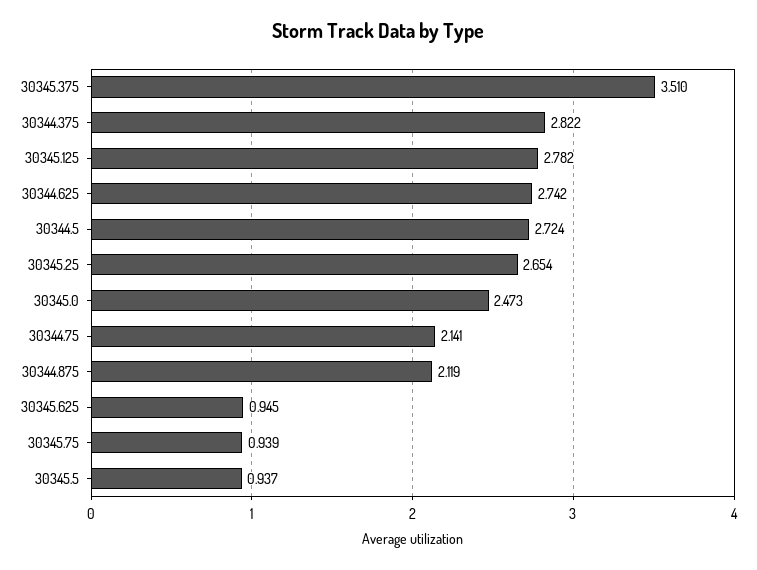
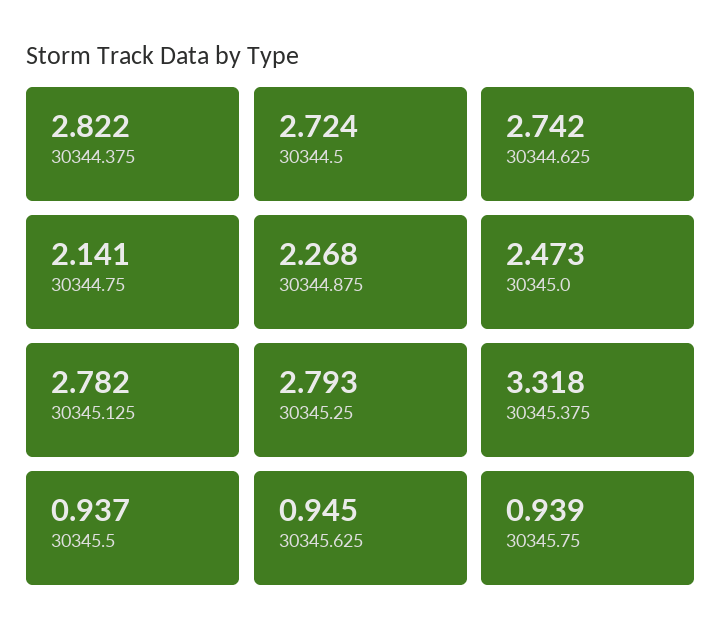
  {
-   "30345.375": 3.51,
+   "30345.375": 3.318,
    "30344.375": 2.822,
    "30345.125": 2.782,
    "30344.625": 2.742,
    "30344.5": 2.724,
-   "30345.25": 2.654,
+   "30345.25": 2.793,
    "30345.0": 2.473,
    "30344.75": 2.141,
-   "30344.875": 2.119,
+   "30344.875": 2.268,
    "30345.625": 0.945,
    "30345.75": 0.939,
    "30345.5": 0.937
  }

